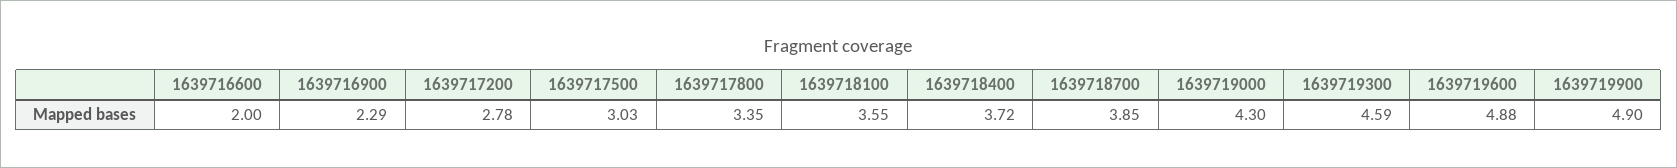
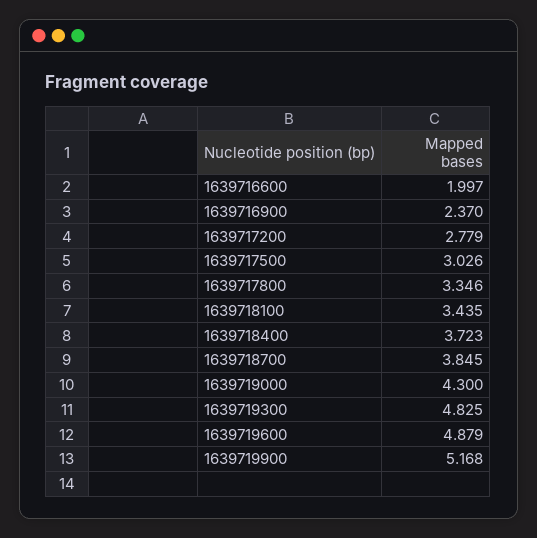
  {
    "1639716600": 1.997,
-   "1639716900": 2.29,
+   "1639716900": 2.37,
    "1639717200": 2.779,
    "1639717500": 3.026,
    "1639717800": 3.346,
-   "1639718100": 3.55,
+   "1639718100": 3.435,
    "1639718400": 3.723,
    "1639718700": 3.845,
    "1639719000": 4.3,
-   "1639719300": 4.59,
+   "1639719300": 4.825,
    "1639719600": 4.879,
-   "1639719900": 4.9
+   "1639719900": 5.168
  }

